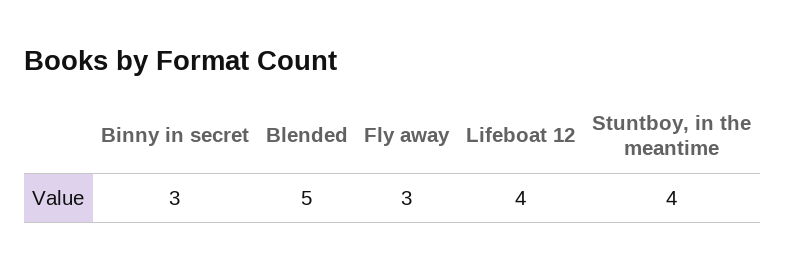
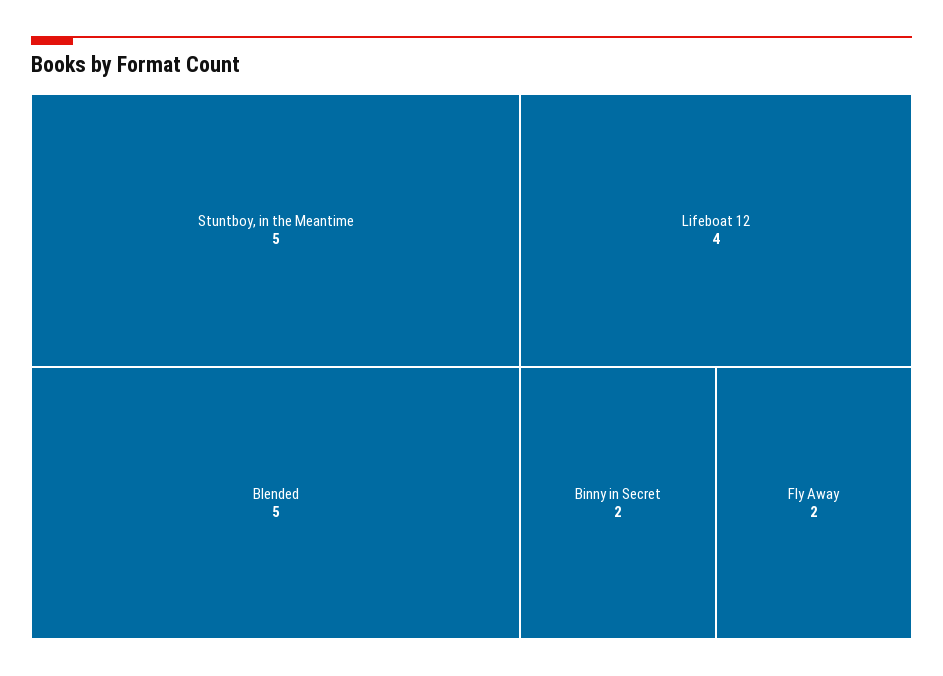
  {
-   "Binny in secret": 3,
+   "Binny in secret": 2,
    "Blended": 5,
-   "Fly away": 3,
+   "Fly away": 2,
    "Lifeboat 12": 4,
-   "Stuntboy, in the meantime": 4
+   "Stuntboy, in the meantime": 5
  }

